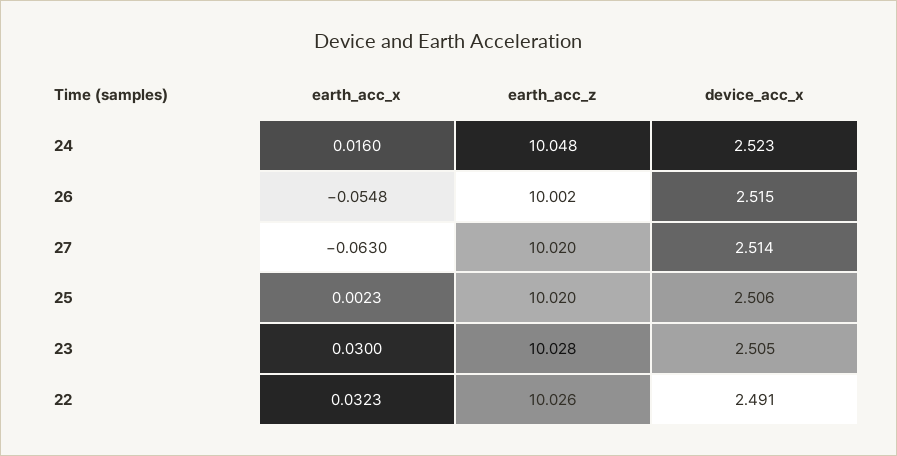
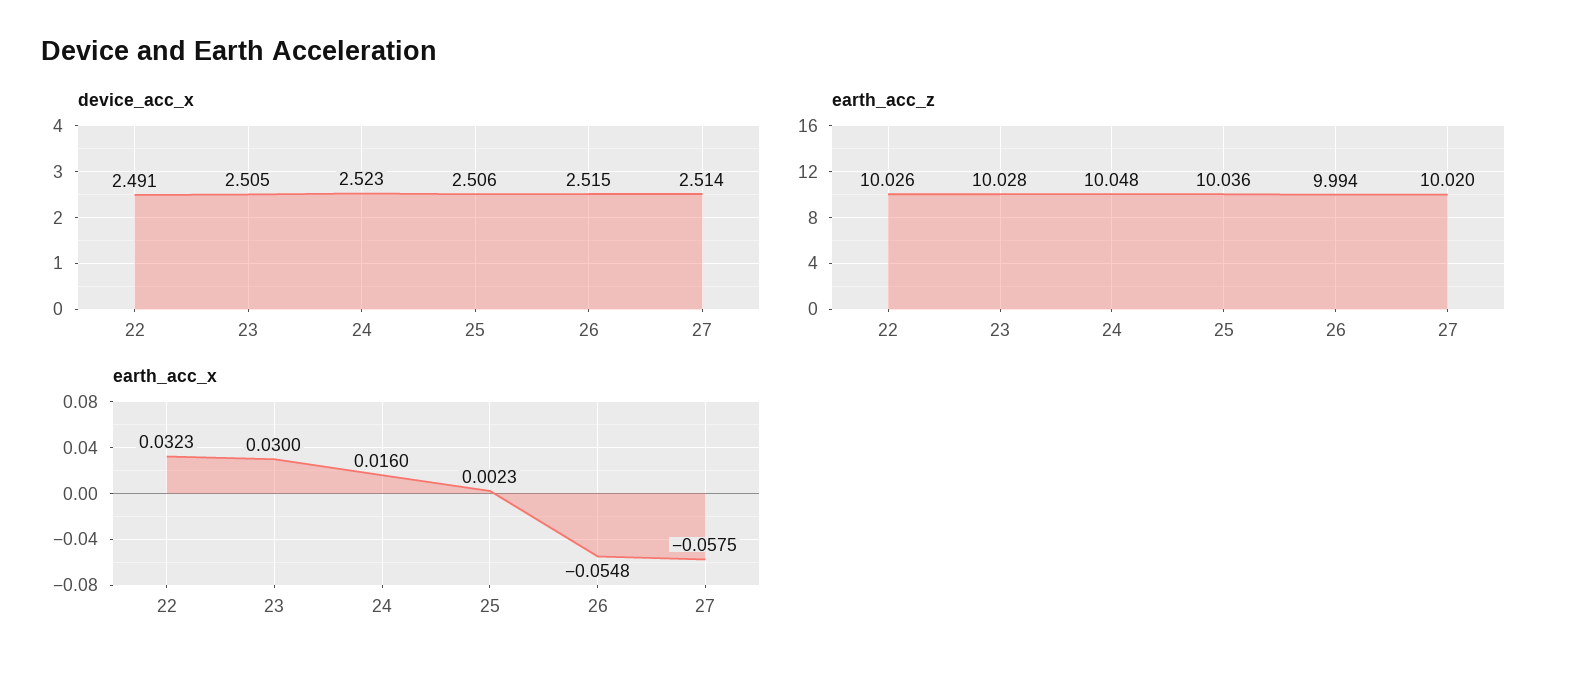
  {
    "earth_acc_x": {
      "24": 0.016,
      "26": -0.0548,
-     "27": -0.063,
+     "27": -0.0575,
      "25": 0.0023,
      "23": 0.03,
      "22": 0.0323
    },
    "earth_acc_z": {
      "24": 10.048,
-     "26": 10.002,
+     "26": 9.994,
      "27": 10.02,
-     "25": 10.02,
+     "25": 10.036,
      "23": 10.028,
      "22": 10.026
    },
    "device_acc_x": {
      "24": 2.523,
      "26": 2.515,
      "27": 2.514,
      "25": 2.506,
      "23": 2.505,
      "22": 2.491
    }
  }

